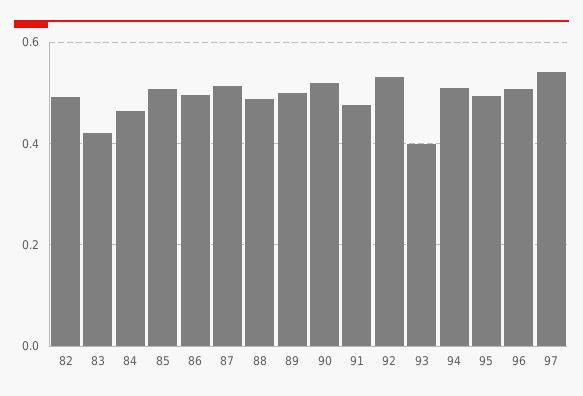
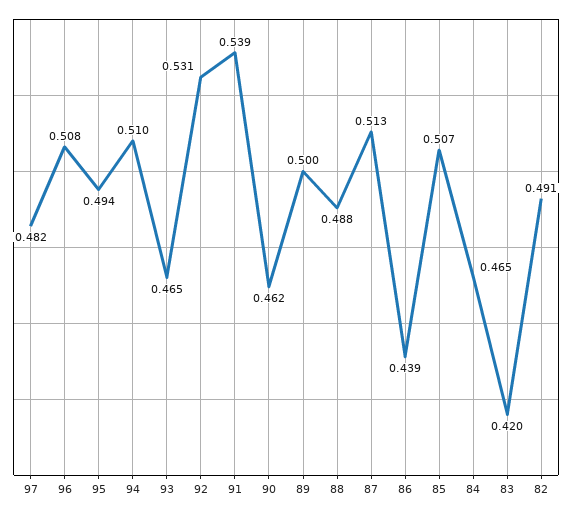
  {
    "82": 0.491,
    "83": 0.42,
    "84": 0.465,
    "85": 0.507,
-   "86": 0.5,
+   "86": 0.439,
    "87": 0.513,
    "88": 0.488,
    "89": 0.5,
-   "90": 0.52,
+   "90": 0.462,
-   "91": 0.48,
+   "91": 0.539,
    "92": 0.531,
-   "93": 0.4,
+   "93": 0.465,
    "94": 0.51,
    "95": 0.494,
    "96": 0.508,
-   "97": 0.54
+   "97": 0.482
  }

